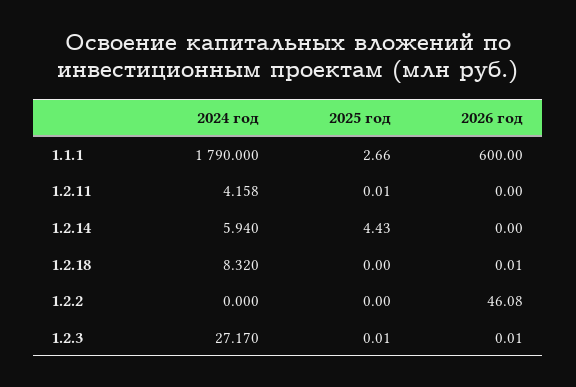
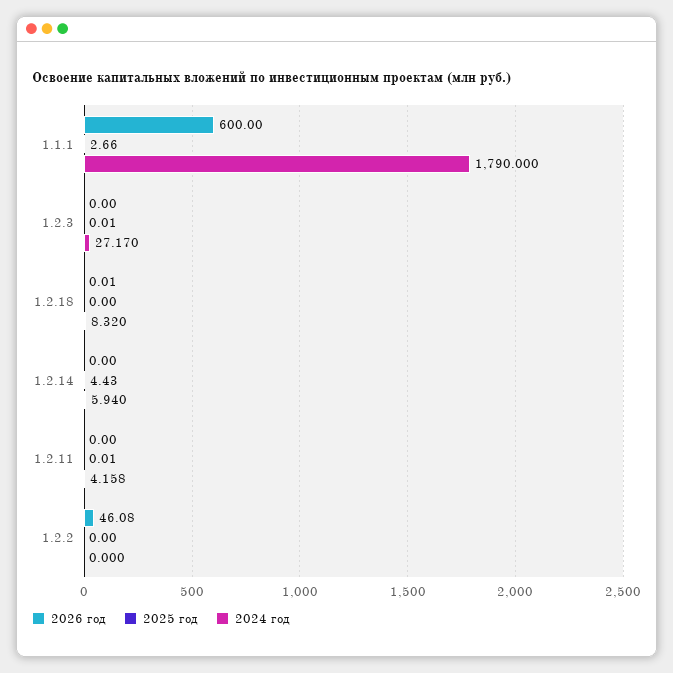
  {
    "2024 год": {
      "1.1.1": 1790,
      "1.2.11": 4.158,
      "1.2.14": 5.94,
      "1.2.18": 8.32,
      "1.2.2": 0,
      "1.2.3": 27.17
    },
    "2025 год": {
      "1.1.1": 2.66,
      "1.2.11": 0.01,
      "1.2.14": 4.43,
      "1.2.18": 0,
      "1.2.2": 0,
      "1.2.3": 0.01
    },
    "2026 год": {
      "1.1.1": 600,
      "1.2.11": 0,
      "1.2.14": 0,
      "1.2.18": 0.01,
      "1.2.2": 46.08,
-     "1.2.3": 0.01
+     "1.2.3": 0
    }
  }

